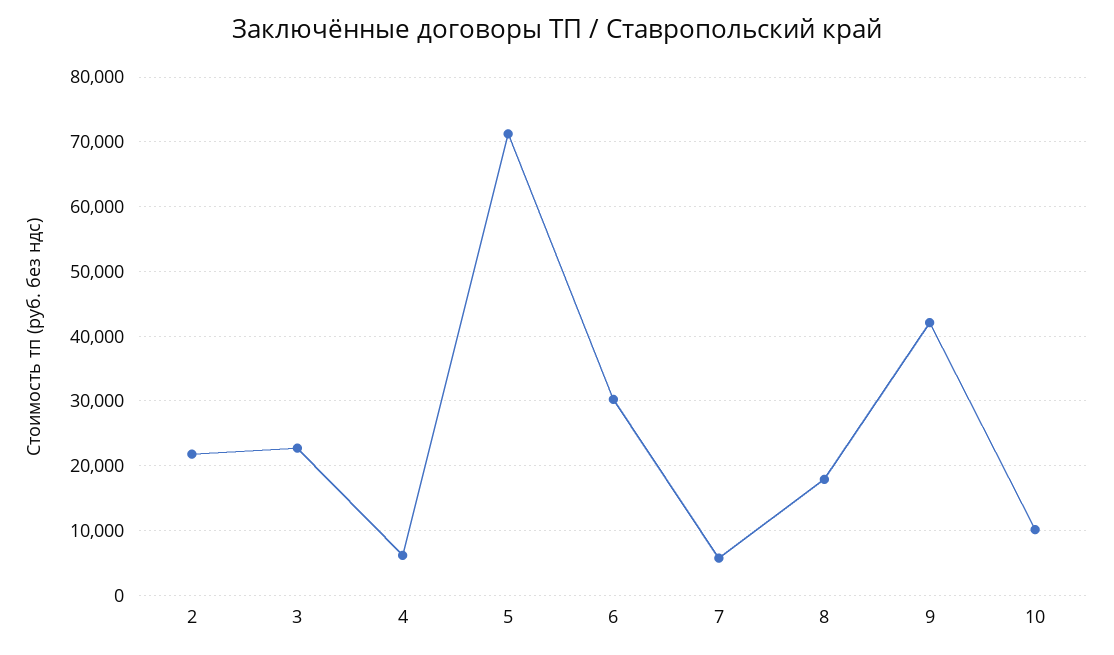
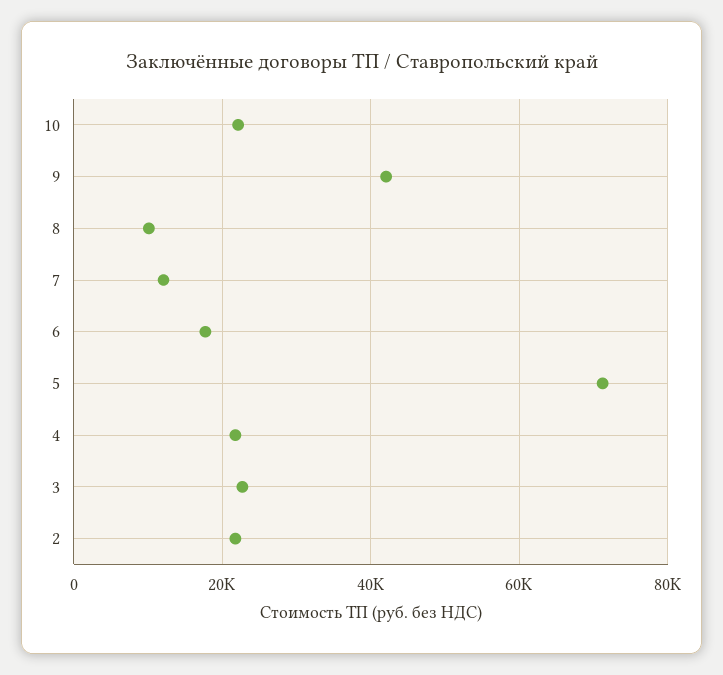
  {
    "2": 22000,
    "3": 23000,
-   "4": 6000,
+   "4": 22000,
    "5": 71000,
-   "6": 30000,
+   "6": 18000,
-   "7": 6000,
+   "7": 12000,
-   "8": 18000,
+   "8": 10000,
    "9": 42000,
-   "10": 10000
+   "10": 22000
  }

